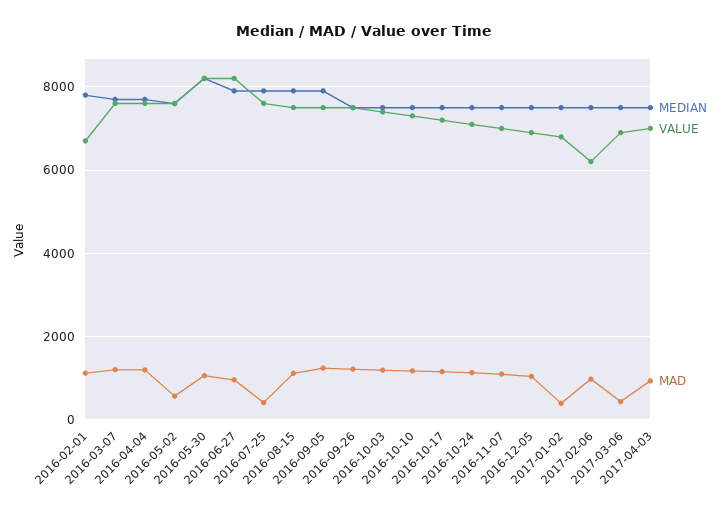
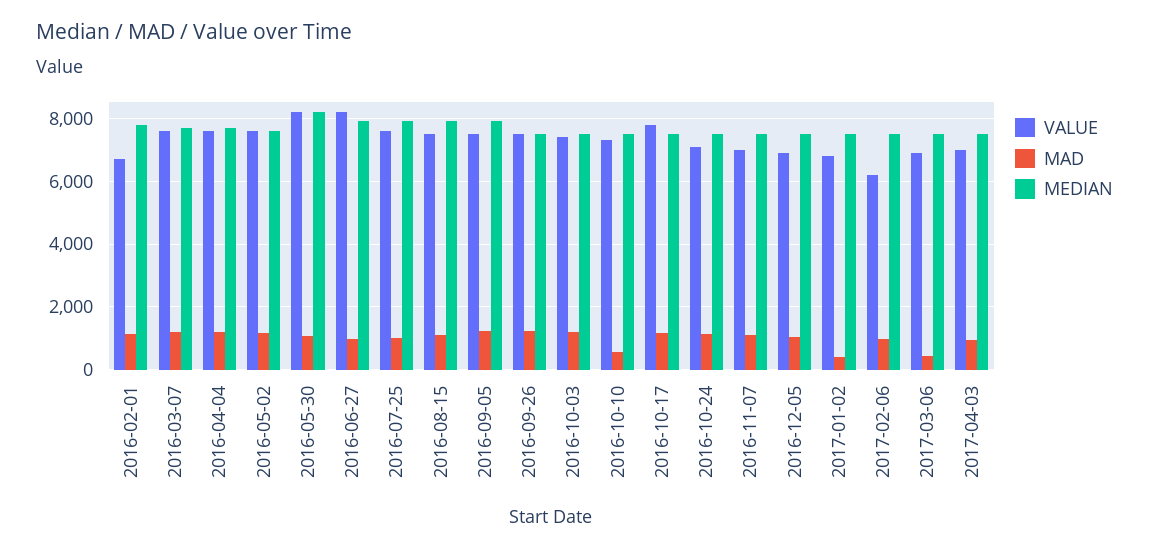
  {
    "MEDIAN": {
      "2016-02-01": 7800,
      "2016-03-07": 7800,
      "2016-04-04": 7800,
      "2016-05-02": 7600,
      "2016-05-30": 8200,
      "2016-06-27": 8000,
      "2016-07-25": 8000,
      "2016-08-15": 8000,
      "2016-09-05": 8000,
      "2016-09-26": 7600,
      "2016-10-03": 7600,
      "2016-10-10": 7600,
      "2016-10-17": 7600,
      "2016-10-24": 7600,
      "2016-11-07": 7600,
      "2016-12-05": 7600,
      "2017-01-02": 7600,
      "2017-02-06": 7600,
      "2017-03-06": 7600,
      "2017-04-03": 7600
    },
    "VALUE": {
      "2016-02-01": 6800,
      "2016-03-07": 7600,
      "2016-04-04": 7600,
      "2016-05-02": 7600,
      "2016-05-30": 8200,
      "2016-06-27": 8200,
      "2016-07-25": 7600,
      "2016-08-15": 7600,
      "2016-09-05": 7600,
      "2016-09-26": 7600,
      "2016-10-03": 7400,
      "2016-10-10": 7400,
-     "2016-10-17": 7200,
+     "2016-10-17": 7800,
      "2016-10-24": 7200,
      "2016-11-07": 7000,
      "2016-12-05": 7000,
      "2017-01-02": 6800,
      "2017-02-06": 6200,
      "2017-03-06": 7000,
      "2017-04-03": 7000
    },
    "MAD": {
      "2016-02-01": 1200,
      "2016-03-07": 1200,
      "2016-04-04": 1200,
-     "2016-05-02": 600,
+     "2016-05-02": 1200,
      "2016-05-30": 1000,
      "2016-06-27": 1000,
-     "2016-07-25": 400,
+     "2016-07-25": 1000,
      "2016-08-15": 1200,
      "2016-09-05": 1200,
      "2016-09-26": 1200,
      "2016-10-03": 1200,
-     "2016-10-10": 1200,
+     "2016-10-10": 600,
      "2016-10-17": 1200,
      "2016-10-24": 1200,
      "2016-11-07": 1200,
      "2016-12-05": 1000,
      "2017-01-02": 400,
      "2017-02-06": 1000,
      "2017-03-06": 400,
      "2017-04-03": 1000
    }
  }

